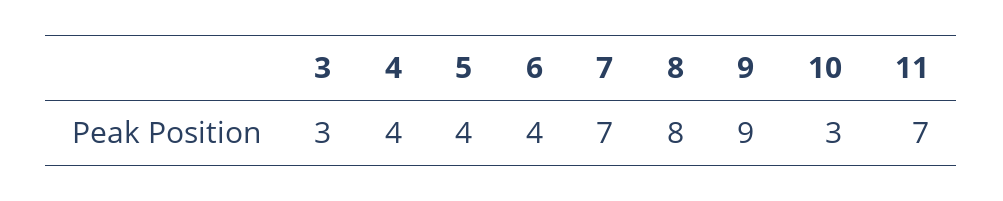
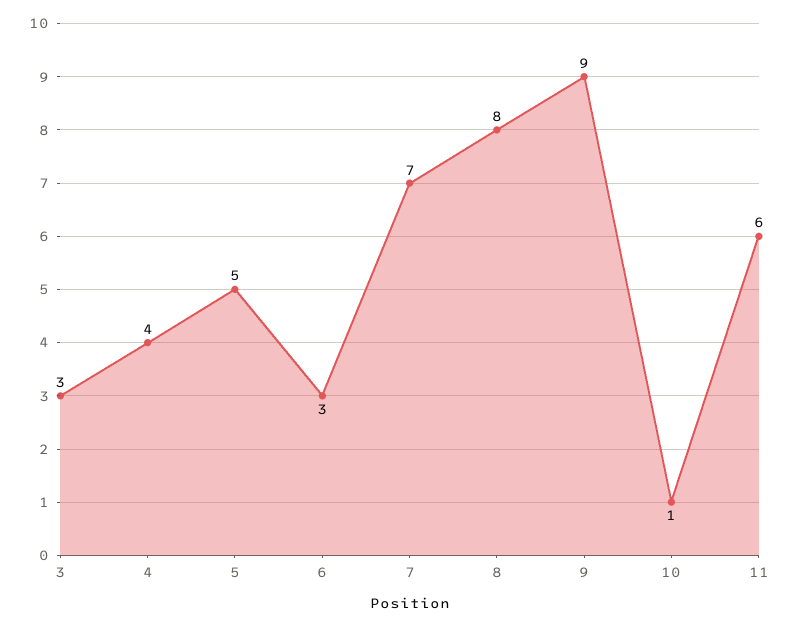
  {
    "3": 3,
    "4": 4,
-   "5": 4,
+   "5": 5,
-   "6": 4,
+   "6": 3,
    "7": 7,
    "8": 8,
    "9": 9,
-   "10": 3,
+   "10": 1,
-   "11": 7
+   "11": 6
  }

